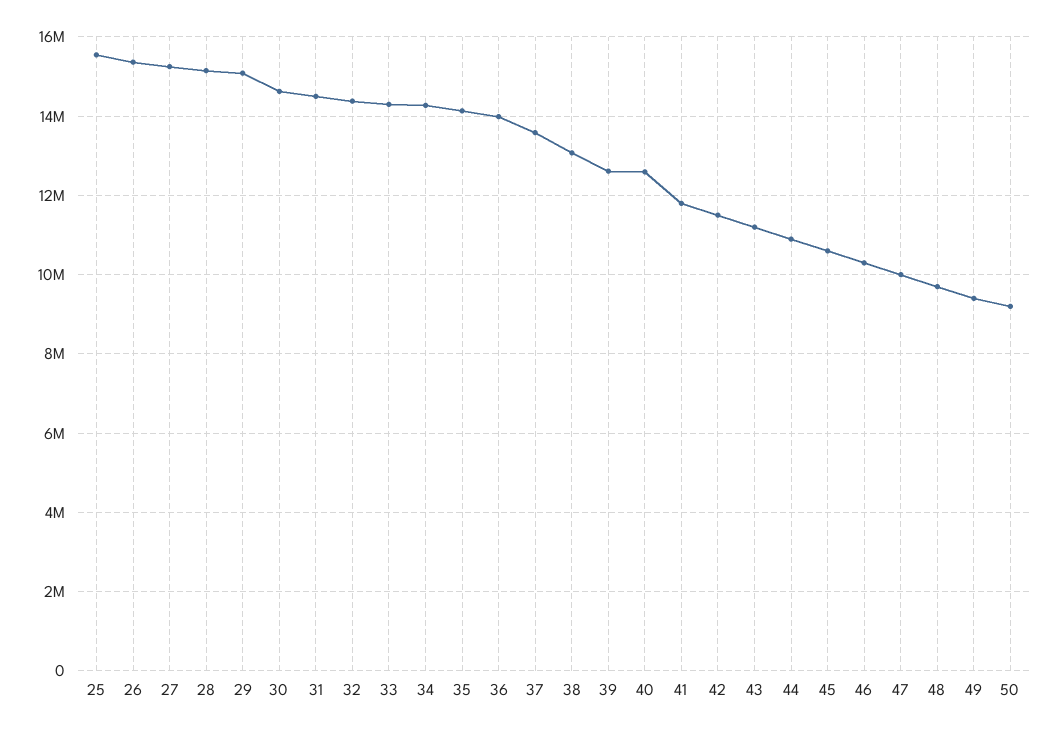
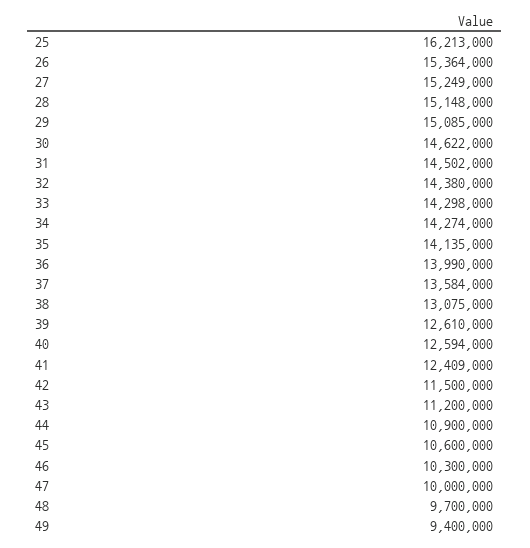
  {
-   "25": 15600000,
+   "25": 16213000,
    "26": 15364000,
    "27": 15249000,
    "28": 15148000,
    "29": 15085000,
    "30": 14622000,
    "31": 14502000,
    "32": 14380000,
    "33": 14298000,
    "34": 14274000,
    "35": 14135000,
    "36": 13990000,
    "37": 13584000,
    "38": 13075000,
    "39": 12610000,
    "40": 12594000,
-   "41": 11800000,
+   "41": 12409000,
    "42": 11500000,
    "43": 11200000,
    "44": 10900000,
    "45": 10600000,
    "46": 10300000,
    "47": 10000000,
    "48": 9700000,
-   "49": 9400000,
+   "49": 9400000
-   "50": 9200000
  }

